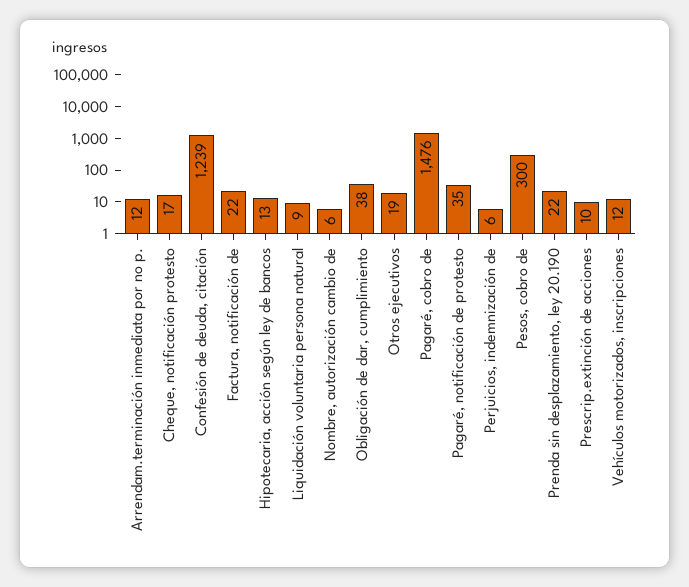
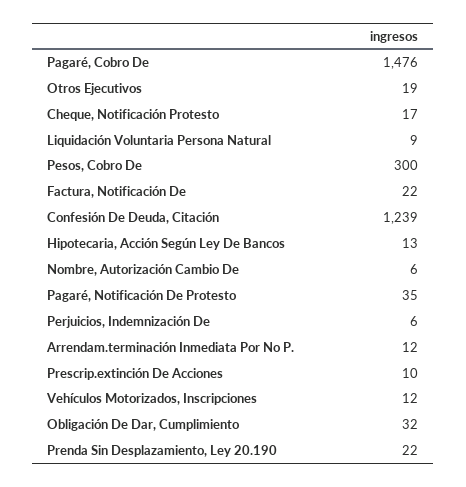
  {
    "Arrendam.terminación inmediata por no p.": 12,
    "Cheque, notificación protesto": 17,
    "Confesión de deuda, citación": 1239,
    "Factura, notificación de": 22,
    "Hipotecaria, acción según ley de bancos": 13,
    "Liquidación voluntaria persona natural": 9,
    "Nombre, autorización cambio de": 6,
-   "Obligación de dar, cumplimiento": 38,
+   "Obligación de dar, cumplimiento": 32,
    "Otros ejecutivos": 19,
    "Pagaré, cobro de": 1476,
    "Pagaré, notificación de protesto": 35,
    "Perjuicios, indemnización de": 6,
    "Pesos, cobro de": 300,
    "Prenda sin desplazamiento, ley 20.190": 22,
    "Prescrip.extinción de acciones": 10,
    "Vehículos motorizados, inscripciones": 12
  }

